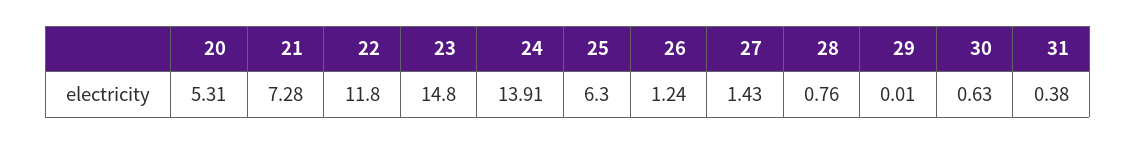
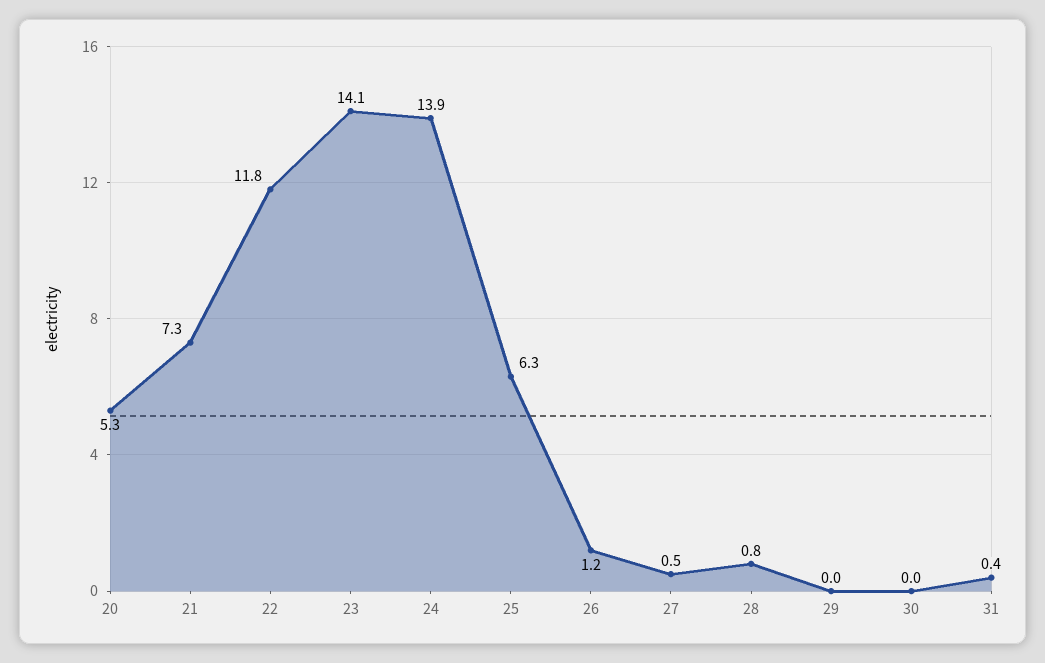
  {
    "20": 5.31,
    "21": 7.28,
    "22": 11.8,
-   "23": 14.8,
+   "23": 14.1,
    "24": 13.91,
    "25": 6.3,
    "26": 1.24,
-   "27": 1.43,
+   "27": 0.5,
    "28": 0.76,
    "29": 0.01,
-   "30": 0.63,
+   "30": 0,
    "31": 0.38
  }

